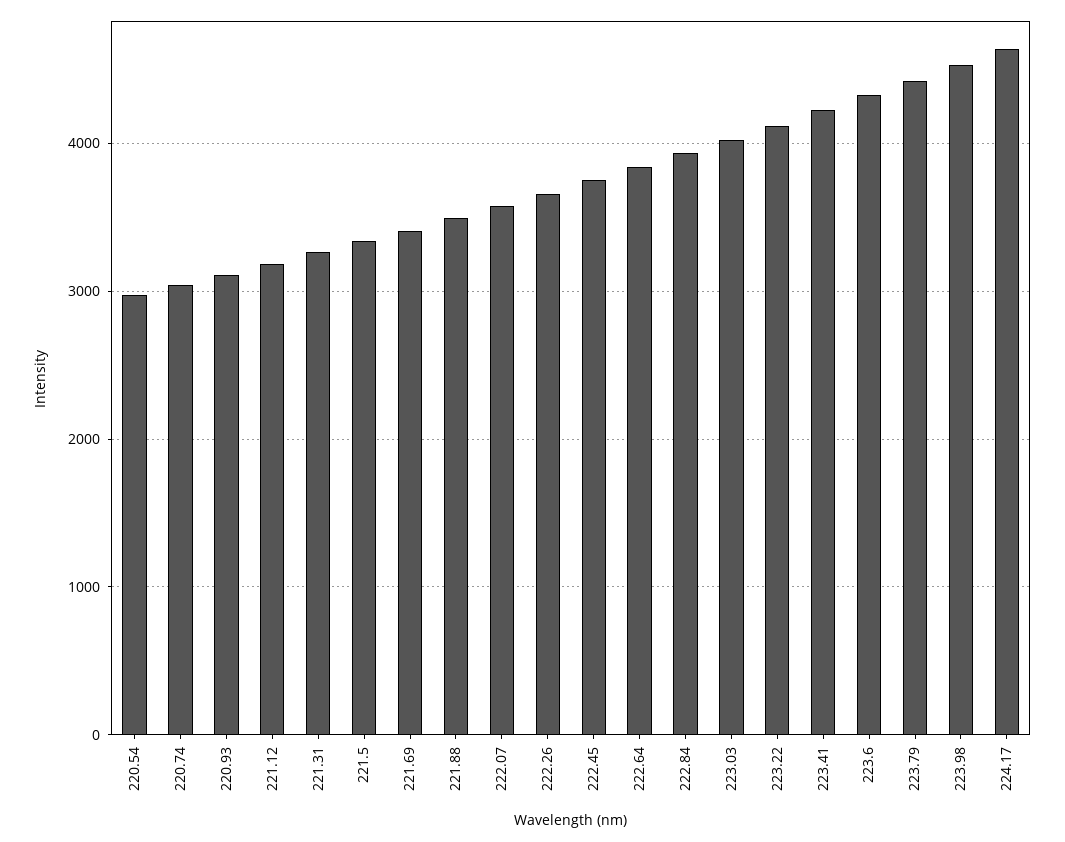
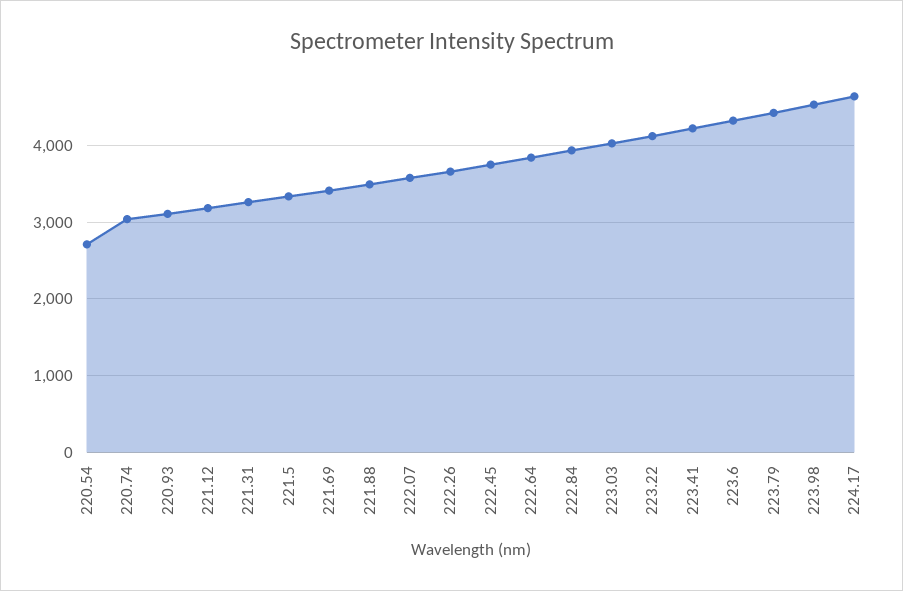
  {
-   "220.54": 3000,
+   "220.54": 2700,
    "220.74": 3000,
    "220.93": 3100,
    "221.12": 3200,
    "221.31": 3300,
    "221.5": 3300,
    "221.69": 3400,
    "221.88": 3500,
    "222.07": 3600,
    "222.26": 3700,
    "222.45": 3800,
    "222.64": 3800,
    "222.84": 3900,
    "223.03": 4000,
    "223.22": 4100,
    "223.41": 4200,
    "223.6": 4300,
    "223.79": 4400,
    "223.98": 4500,
    "224.17": 4600
  }

